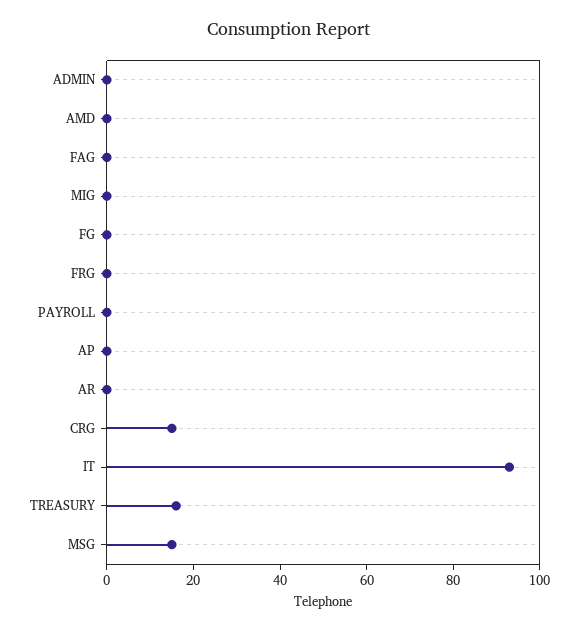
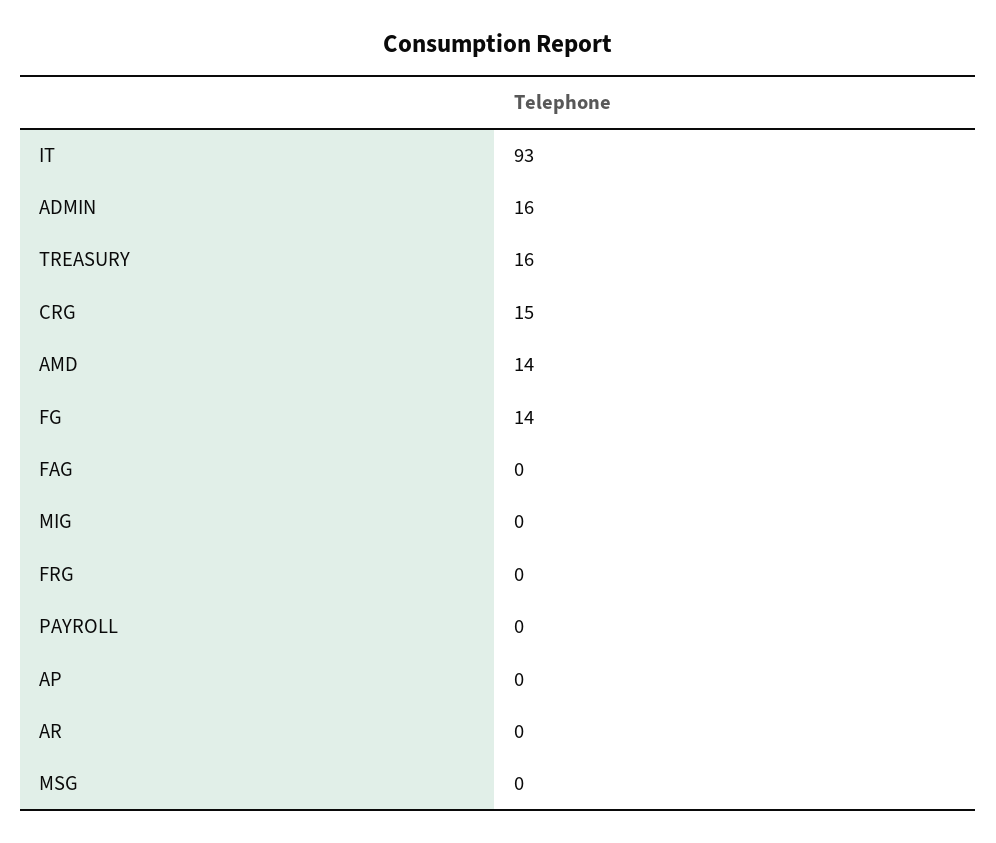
  {
-   "ADMIN": 0,
+   "ADMIN": 16,
-   "AMD": 0,
+   "AMD": 14,
    "FAG": 0,
    "MIG": 0,
-   "FG": 0,
+   "FG": 14,
    "FRG": 0,
    "PAYROLL": 0,
    "AP": 0,
    "AR": 0,
    "CRG": 15,
    "IT": 93,
    "TREASURY": 16,
-   "MSG": 15
+   "MSG": 0
  }

